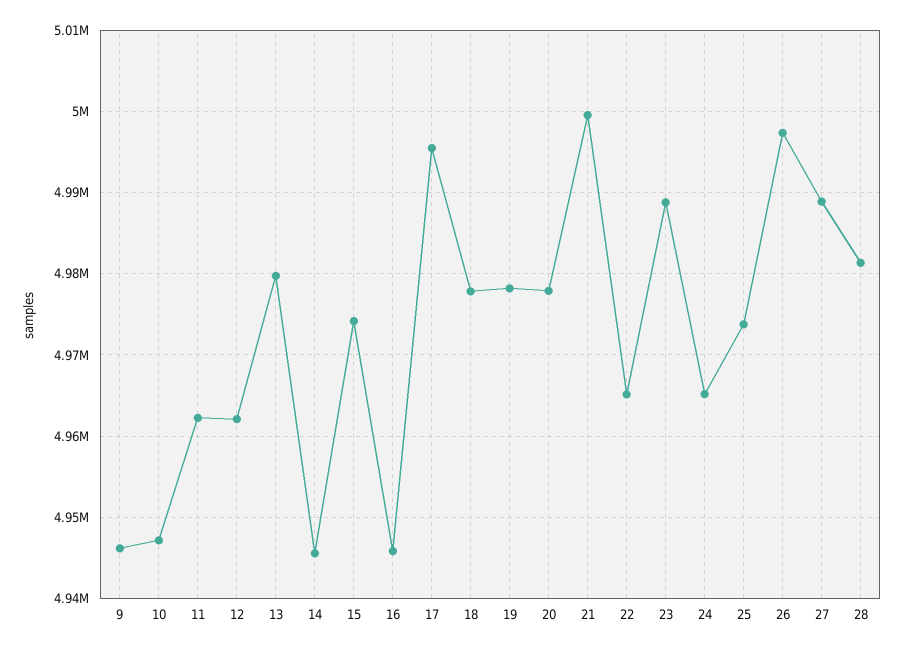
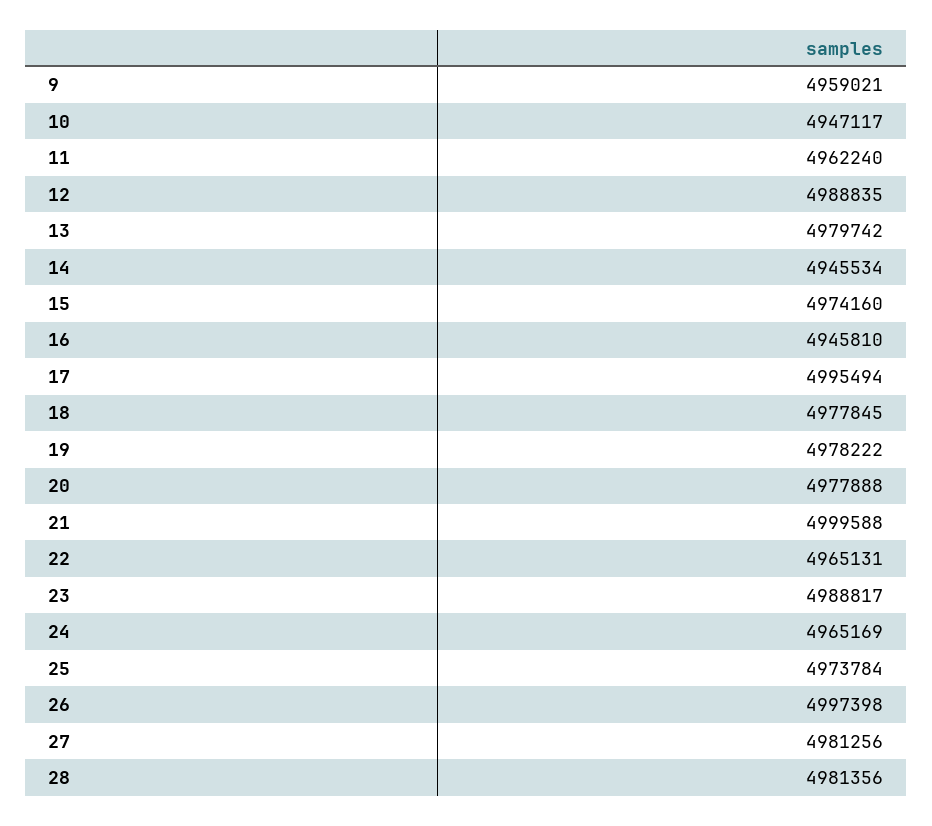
  {
-   "9": 4946000,
+   "9": 4959021,
    "10": 4947117,
    "11": 4962240,
-   "12": 4962000,
+   "12": 4988835,
    "13": 4979742,
    "14": 4945534,
    "15": 4974160,
    "16": 4945810,
    "17": 4995494,
    "18": 4977845,
    "19": 4978222,
    "20": 4977888,
    "21": 4999588,
    "22": 4965131,
    "23": 4988817,
    "24": 4965169,
    "25": 4973784,
    "26": 4997398,
-   "27": 4989000,
+   "27": 4981256,
    "28": 4981356
  }

